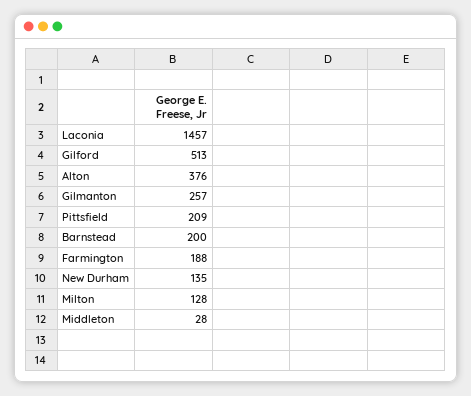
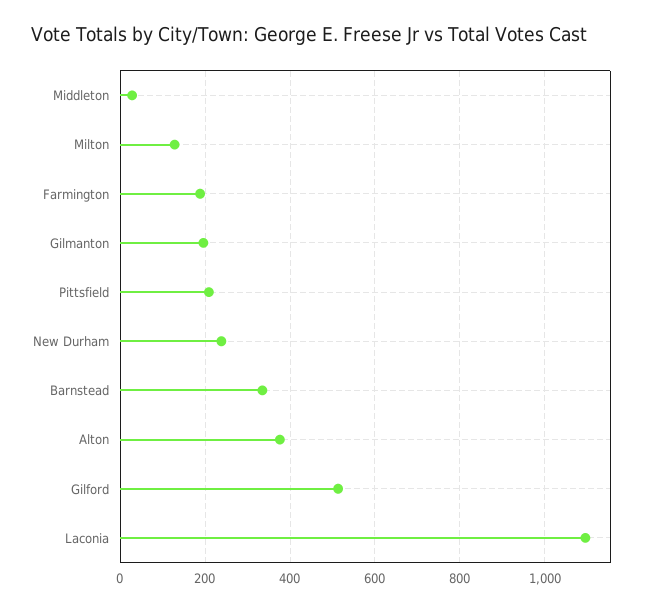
  {
-   "Laconia": 1457,
+   "Laconia": 1100,
    "Gilford": 513,
    "Alton": 376,
-   "Gilmanton": 257,
+   "Gilmanton": 200,
    "Pittsfield": 209,
-   "Barnstead": 200,
+   "Barnstead": 340,
    "Farmington": 188,
-   "New Durham": 135,
+   "New Durham": 240,
    "Milton": 128,
    "Middleton": 28
  }

